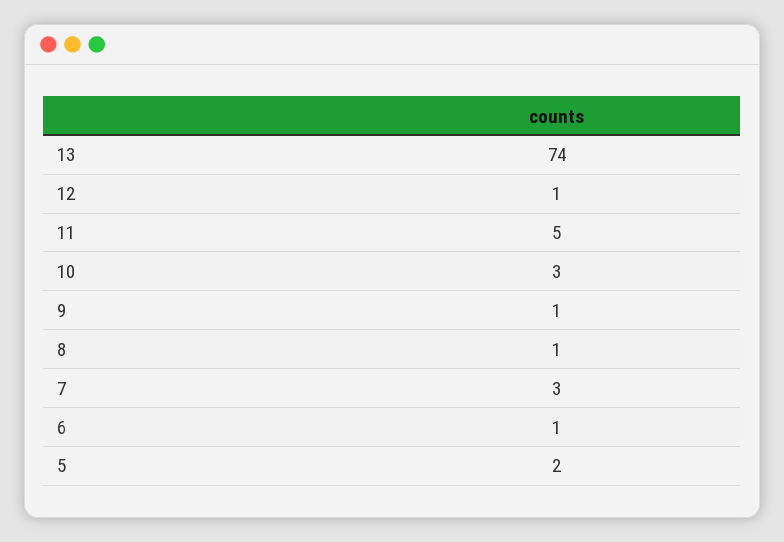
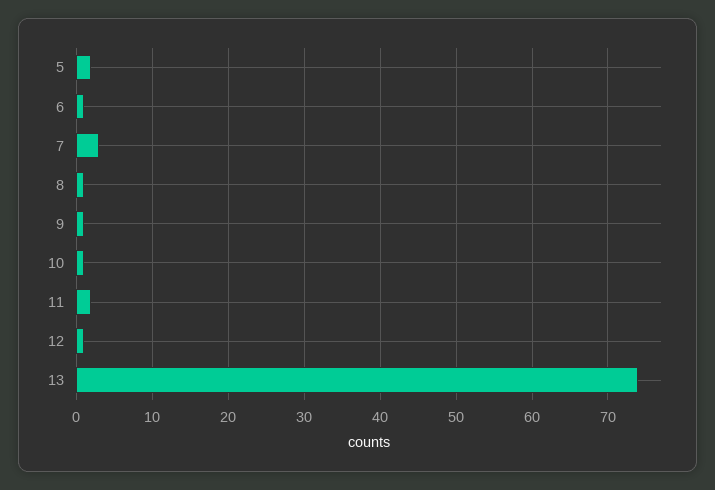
  {
    "13": 74,
    "12": 1,
-   "11": 5,
+   "11": 2,
-   "10": 3,
+   "10": 1,
    "9": 1,
    "8": 1,
    "7": 3,
    "6": 1,
    "5": 2
  }

